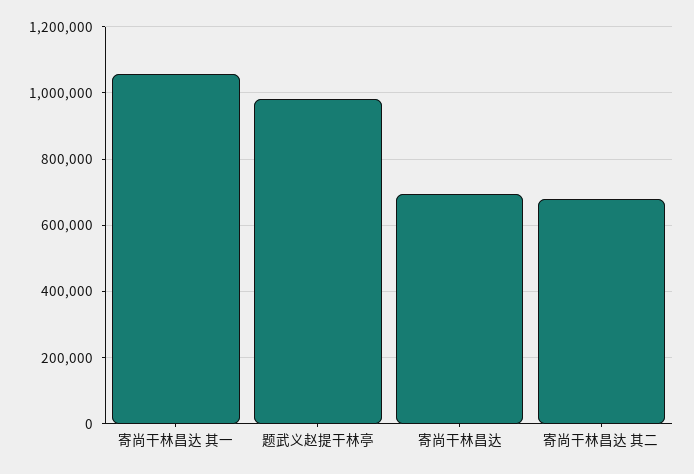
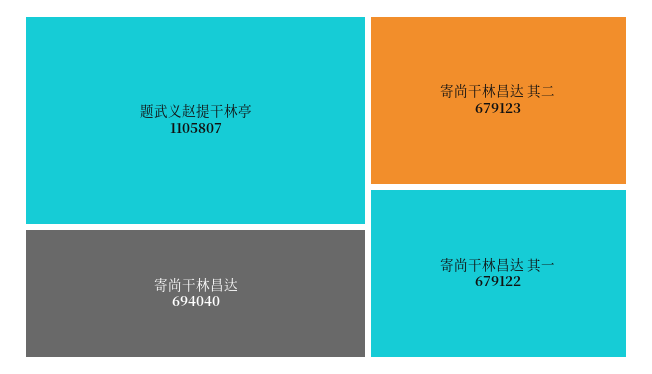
  {
-   "寄尚干林昌达 其一": 1060000,
+   "寄尚干林昌达 其一": 679122,
-   "题武义赵提干林亭": 980000,
+   "题武义赵提干林亭": 1105807,
    "寄尚干林昌达": 694040,
    "寄尚干林昌达 其二": 679123
  }

